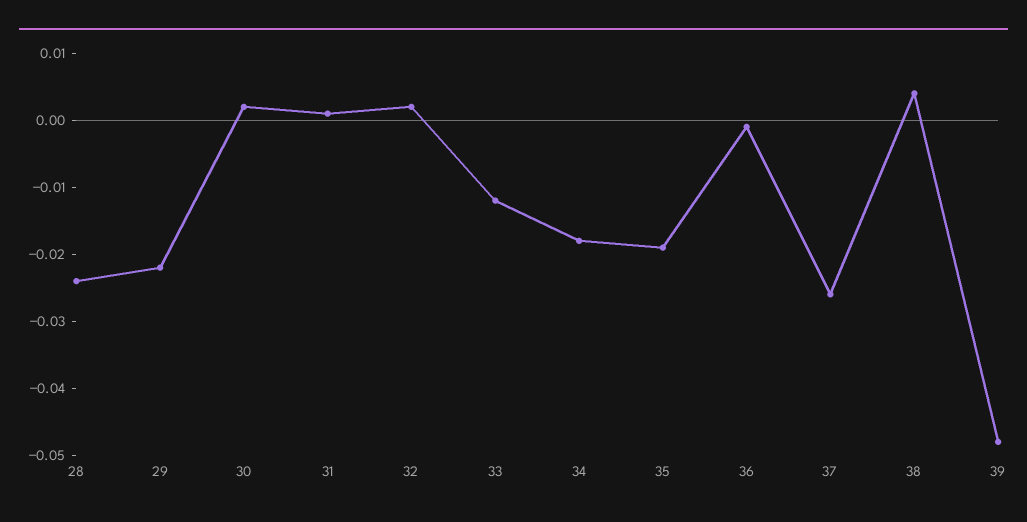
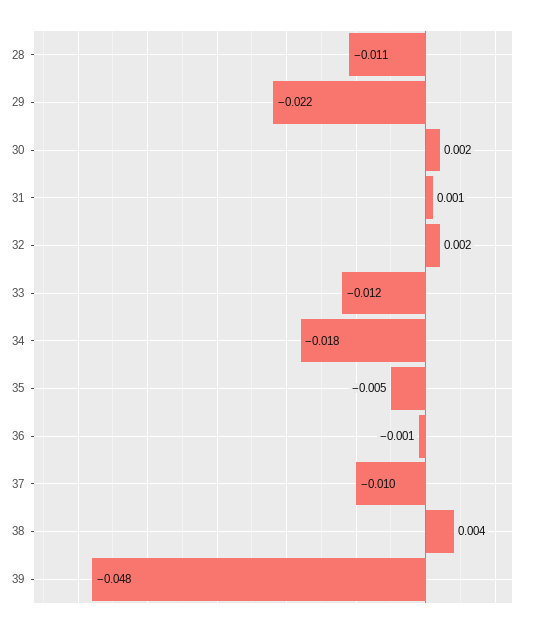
  {
-   "28": -0.025,
+   "28": -0.011,
    "29": -0.022,
    "30": 0.002,
    "31": 0.001,
    "32": 0.002,
    "33": -0.012,
    "34": -0.018,
-   "35": -0.02,
+   "35": -0.005,
    "36": -0.001,
-   "37": -0.025,
+   "37": -0.01,
    "38": 0.004,
    "39": -0.048
  }

